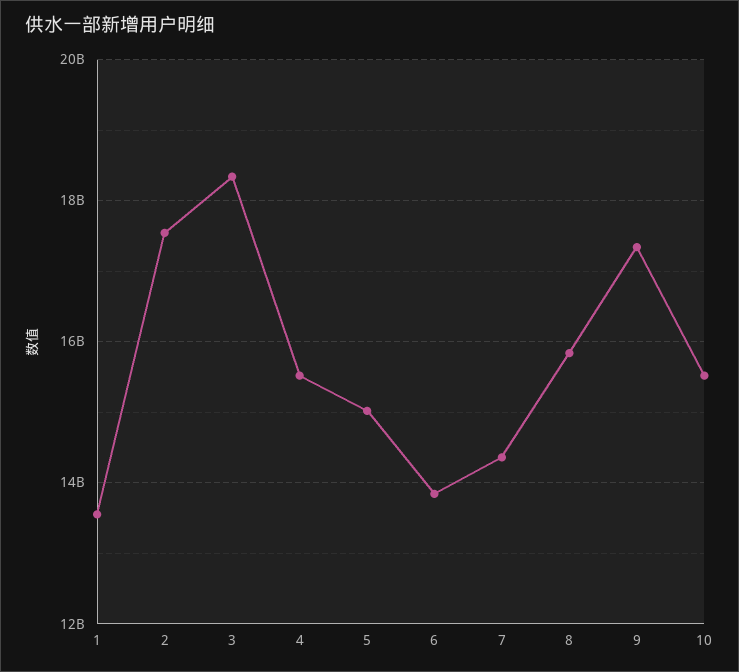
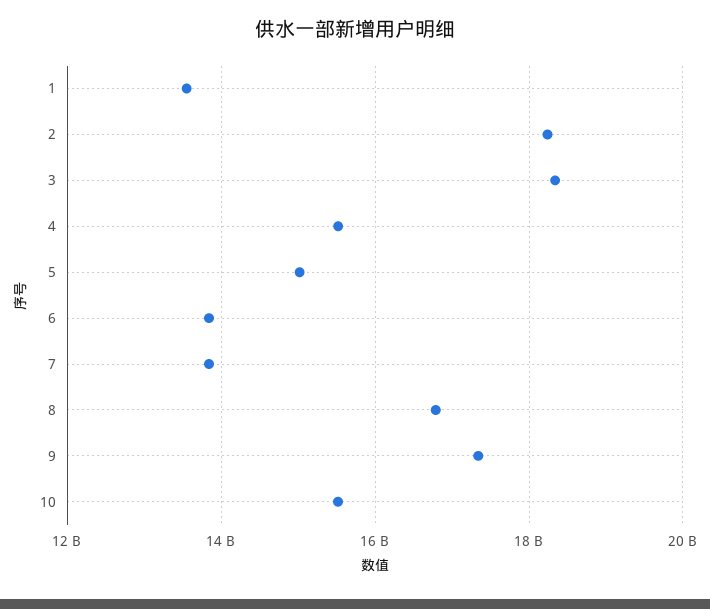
  {
    "1": 13600000000,
-   "2": 17600000000,
+   "2": 18200000000,
    "3": 18400000000,
    "4": 15600000000,
    "5": 15000000000,
    "6": 13800000000,
-   "7": 14400000000,
+   "7": 13800000000,
-   "8": 15800000000,
+   "8": 16800000000,
    "9": 17400000000,
    "10": 15600000000
  }

